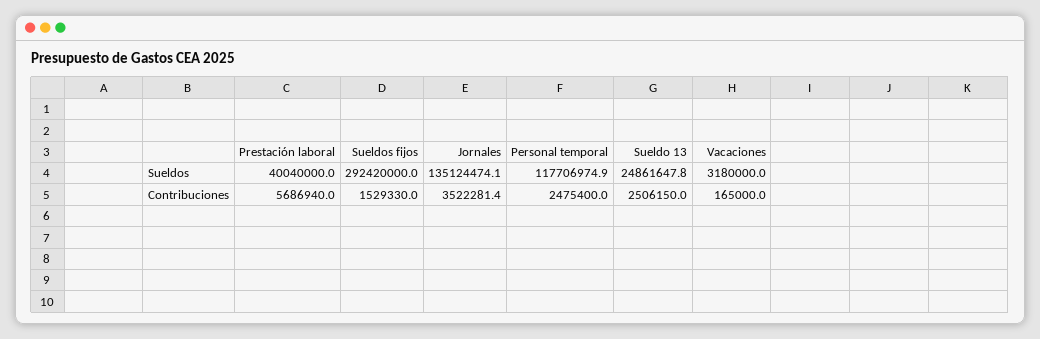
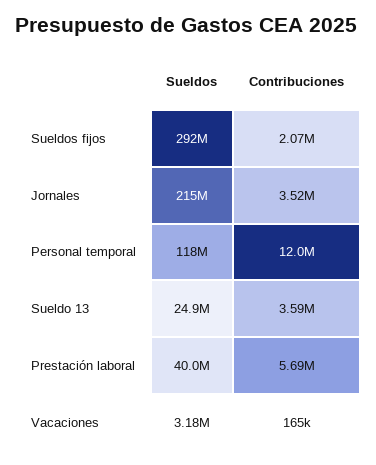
  {
    "Prestación laboral": {
      "Sueldos": 40040000,
      "Contribuciones": 5686940
    },
    "Sueldos fijos": {
      "Sueldos": 292420000,
-     "Contribuciones": 1529330
+     "Contribuciones": 2070000
    },
    "Jornales": {
-     "Sueldos": 135124474.1,
+     "Sueldos": 215000000,
      "Contribuciones": 3522281.4
    },
    "Personal temporal": {
      "Sueldos": 117706974.9,
-     "Contribuciones": 2475400
+     "Contribuciones": 12000000
    },
    "Sueldo 13": {
      "Sueldos": 24861647.8,
-     "Contribuciones": 2506150
+     "Contribuciones": 3590000
    },
    "Vacaciones": {
      "Sueldos": 3180000,
      "Contribuciones": 165000
    }
  }

